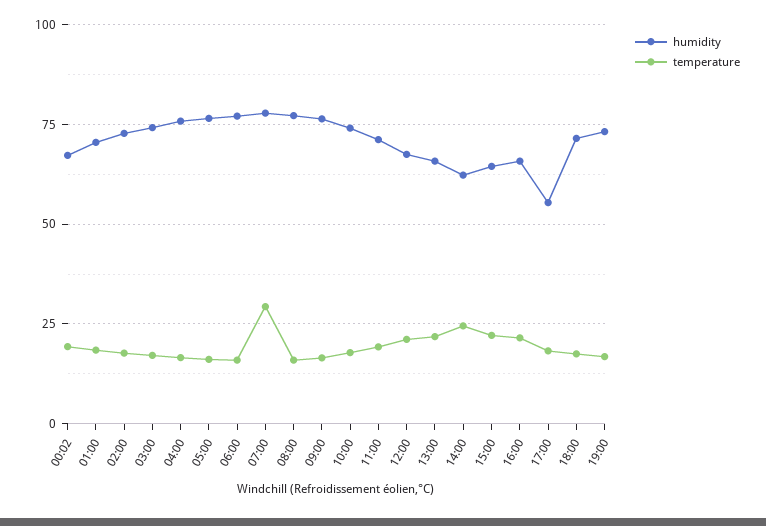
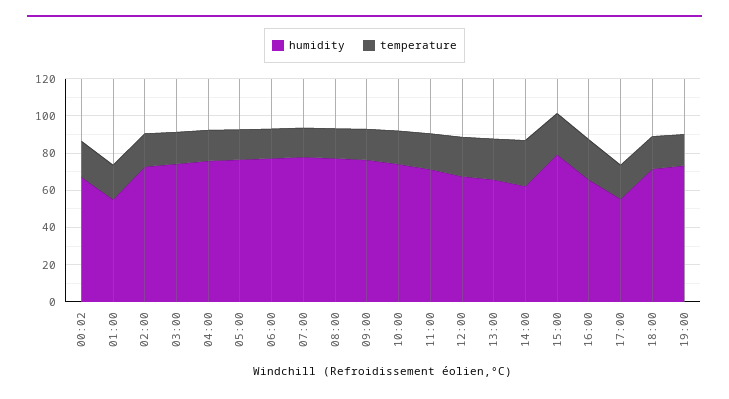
  {
    "humidity": {
      "00:02": 67.5,
-     "01:00": 70,
+     "01:00": 55,
      "02:00": 72.5,
      "03:00": 75,
      "04:00": 75,
      "05:00": 77.5,
      "06:00": 77.5,
      "07:00": 77.5,
      "08:00": 77.5,
      "09:00": 77.5,
      "10:00": 75,
      "11:00": 70,
      "12:00": 67.5,
      "13:00": 65,
      "14:00": 62.5,
-     "15:00": 65,
+     "15:00": 80,
      "16:00": 65,
      "17:00": 55,
      "18:00": 72.5,
      "19:00": 72.5
    },
    "temperature": {
      "00:02": 20,
      "01:00": 17.5,
      "02:00": 17.5,
      "03:00": 17.5,
      "04:00": 17.5,
      "05:00": 15,
      "06:00": 15,
-     "07:00": 30,
+     "07:00": 15,
      "08:00": 15,
      "09:00": 17.5,
      "10:00": 17.5,
      "11:00": 20,
      "12:00": 20,
      "13:00": 22.5,
      "14:00": 25,
      "15:00": 22.5,
      "16:00": 22.5,
      "17:00": 17.5,
      "18:00": 17.5,
      "19:00": 17.5
    }
  }

